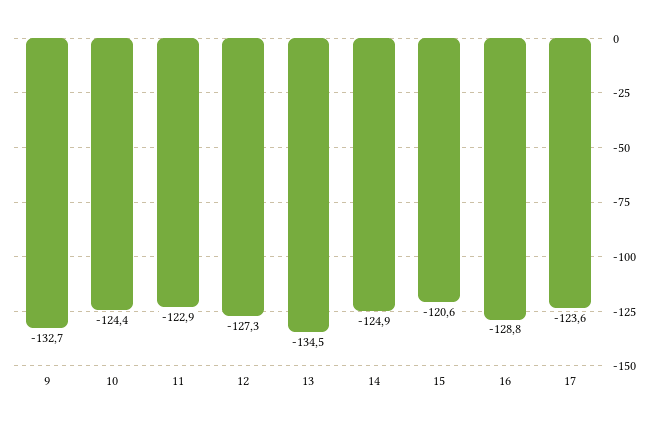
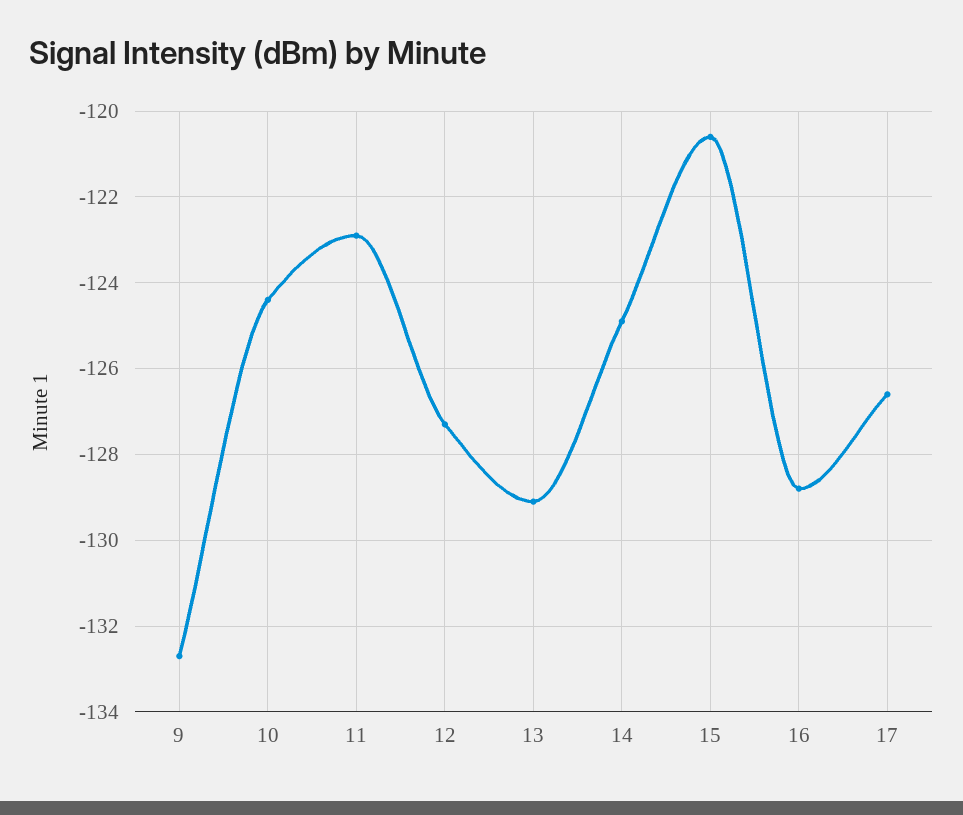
  {
    "9": -132.7,
    "10": -124.4,
    "11": -122.9,
    "12": -127.3,
-   "13": -134.5,
+   "13": -129,
    "14": -124.9,
    "15": -120.6,
    "16": -128.8,
-   "17": -123.6
+   "17": -126.5
  }

